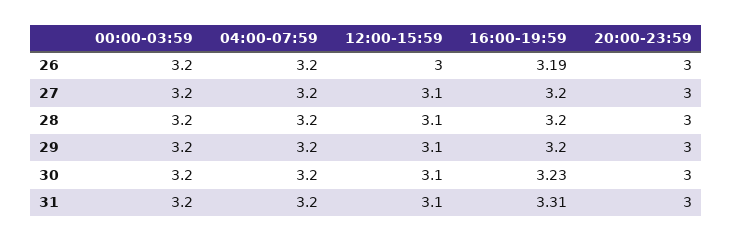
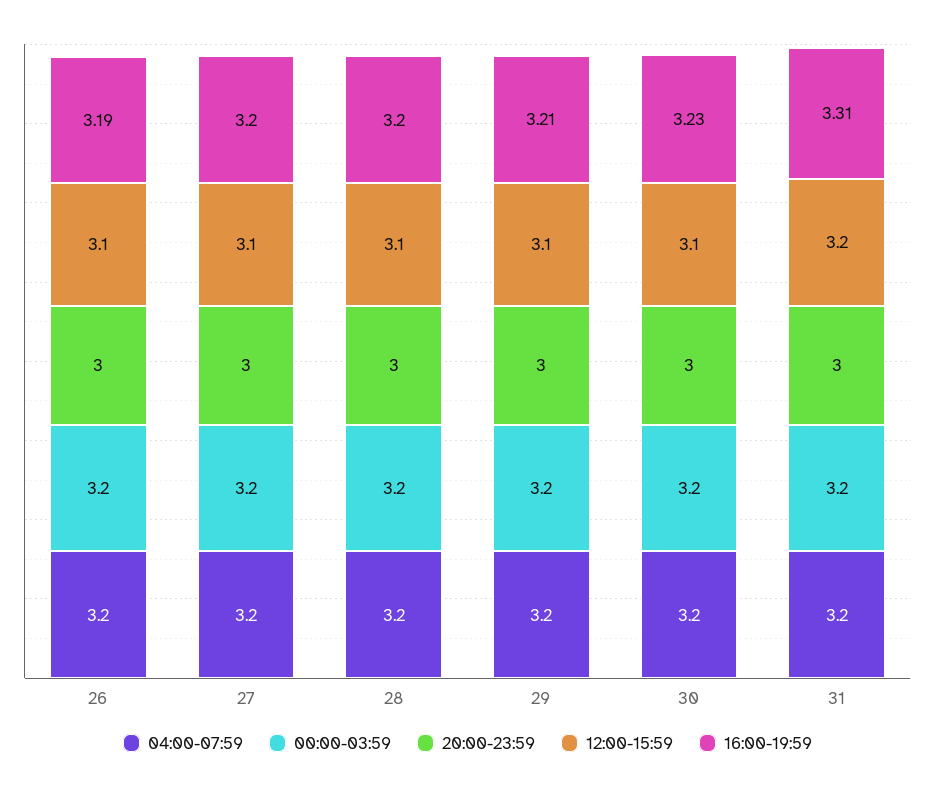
  {
    "00:00-03:59": {
      "26": 3.2,
      "27": 3.2,
      "28": 3.2,
      "29": 3.2,
      "30": 3.2,
      "31": 3.2
    },
    "04:00-07:59": {
      "26": 3.2,
      "27": 3.2,
      "28": 3.2,
      "29": 3.2,
      "30": 3.2,
      "31": 3.2
    },
    "12:00-15:59": {
-     "26": 3,
+     "26": 3.1,
      "27": 3.1,
      "28": 3.1,
      "29": 3.1,
      "30": 3.1,
-     "31": 3.1
+     "31": 3.2
    },
    "16:00-19:59": {
      "26": 3.19,
      "27": 3.2,
      "28": 3.2,
-     "29": 3.2,
+     "29": 3.21,
      "30": 3.23,
      "31": 3.31
    },
    "20:00-23:59": {
      "26": 3,
      "27": 3,
      "28": 3,
      "29": 3,
      "30": 3,
      "31": 3
    }
  }

